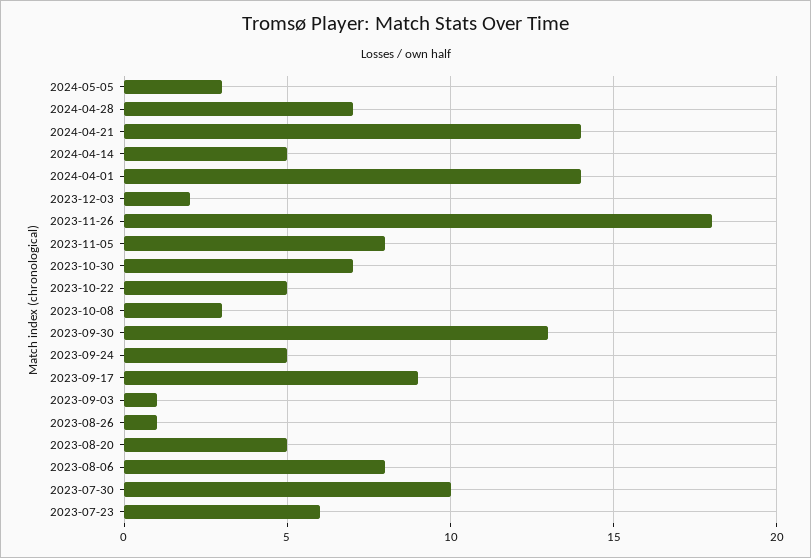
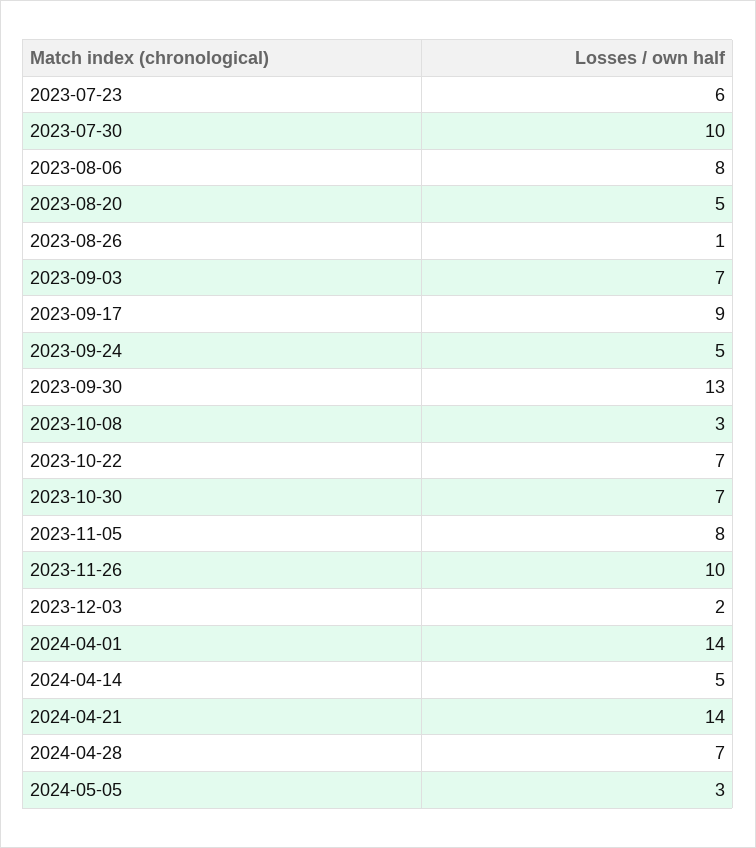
  {
    "2024-05-05": 3,
    "2024-04-28": 7,
    "2024-04-21": 14,
    "2024-04-14": 5,
    "2024-04-01": 14,
    "2023-12-03": 2,
-   "2023-11-26": 18,
+   "2023-11-26": 10,
    "2023-11-05": 8,
    "2023-10-30": 7,
-   "2023-10-22": 5,
+   "2023-10-22": 7,
    "2023-10-08": 3,
    "2023-09-30": 13,
    "2023-09-24": 5,
    "2023-09-17": 9,
-   "2023-09-03": 1,
+   "2023-09-03": 7,
    "2023-08-26": 1,
    "2023-08-20": 5,
    "2023-08-06": 8,
    "2023-07-30": 10,
    "2023-07-23": 6
  }

